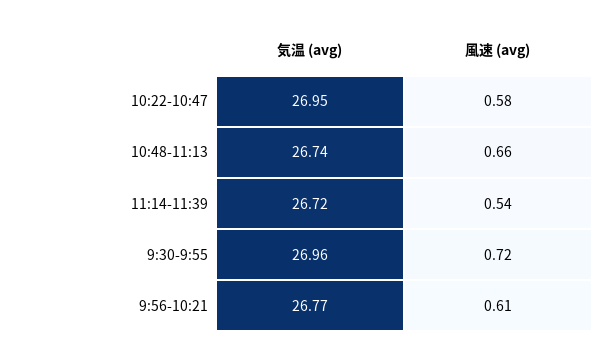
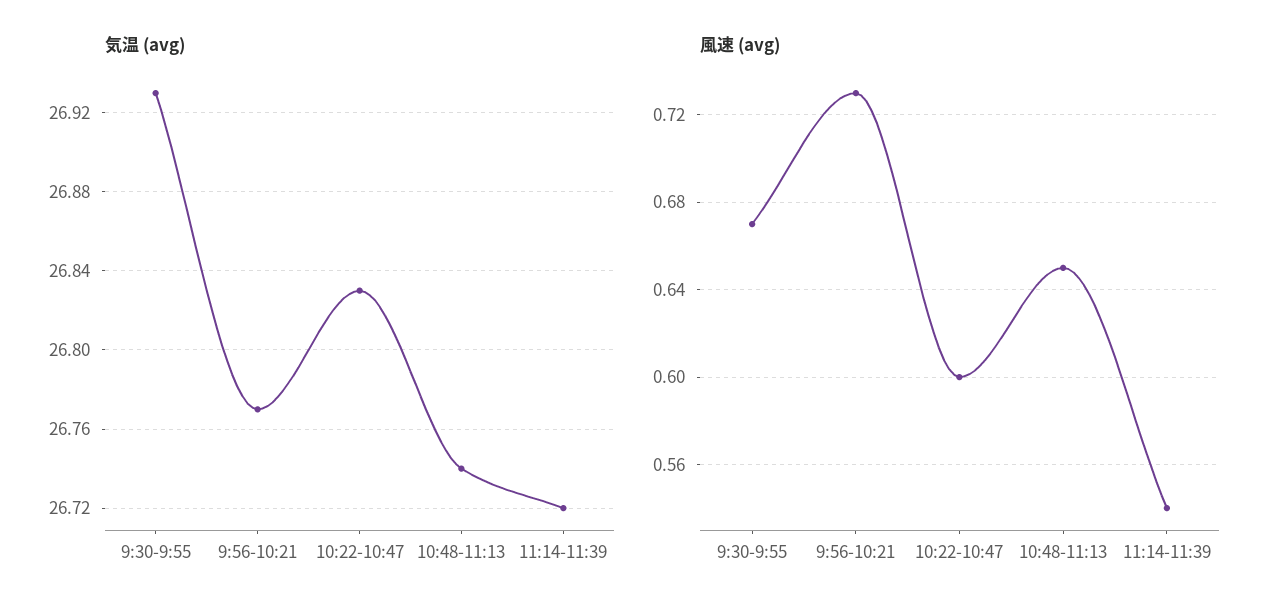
  {
    "気温 (avg)": {
-     "10:22-10:47": 26.95,
+     "10:22-10:47": 26.83,
      "10:48-11:13": 26.74,
      "11:14-11:39": 26.72,
-     "9:30-9:55": 26.96,
+     "9:30-9:55": 26.93,
      "9:56-10:21": 26.77
    },
    "風速 (avg)": {
-     "10:22-10:47": 0.58,
+     "10:22-10:47": 0.6,
-     "10:48-11:13": 0.66,
+     "10:48-11:13": 0.65,
      "11:14-11:39": 0.54,
-     "9:30-9:55": 0.72,
+     "9:30-9:55": 0.67,
-     "9:56-10:21": 0.61
+     "9:56-10:21": 0.73
    }
  }

